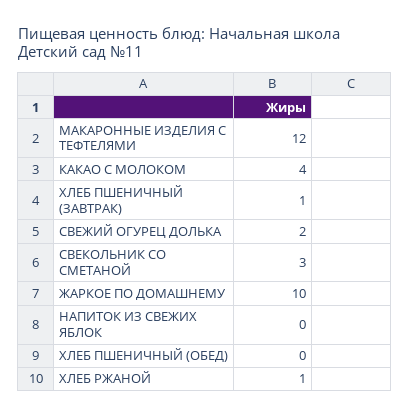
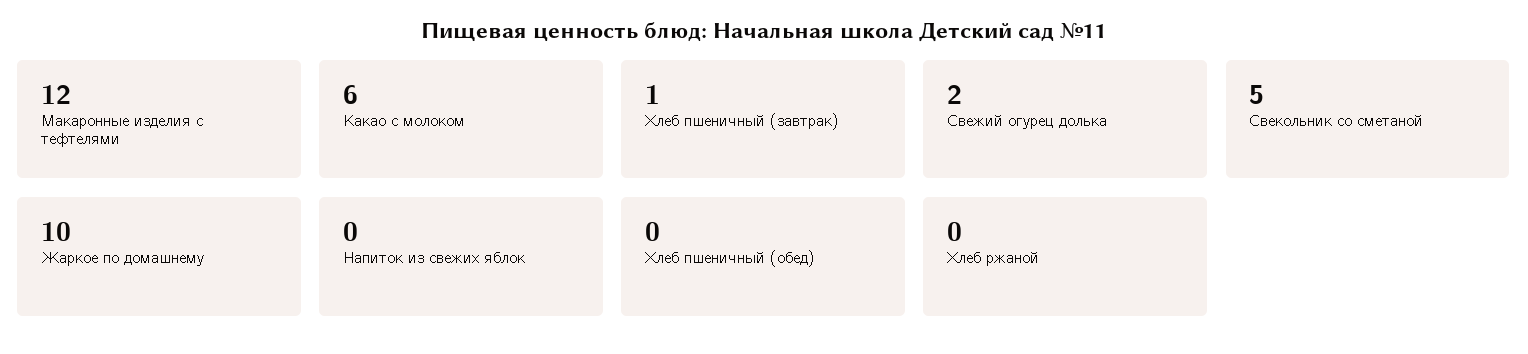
  {
    "МАКАРОННЫЕ ИЗДЕЛИЯ С ТЕФТЕЛЯМИ": 12,
-   "КАКАО С МОЛОКОМ": 4,
+   "КАКАО С МОЛОКОМ": 6,
    "ХЛЕБ ПШЕНИЧНЫЙ (ЗАВТРАК)": 1,
    "СВЕЖИЙ ОГУРЕЦ ДОЛЬКА": 2,
-   "СВЕКОЛЬНИК СО СМЕТАНОЙ": 3,
+   "СВЕКОЛЬНИК СО СМЕТАНОЙ": 5,
    "ЖАРКОЕ ПО ДОМАШНЕМУ": 10,
    "НАПИТОК ИЗ СВЕЖИХ ЯБЛОК": 0,
    "ХЛЕБ ПШЕНИЧНЫЙ (ОБЕД)": 0,
-   "ХЛЕБ РЖАНОЙ": 1
+   "ХЛЕБ РЖАНОЙ": 0
  }

